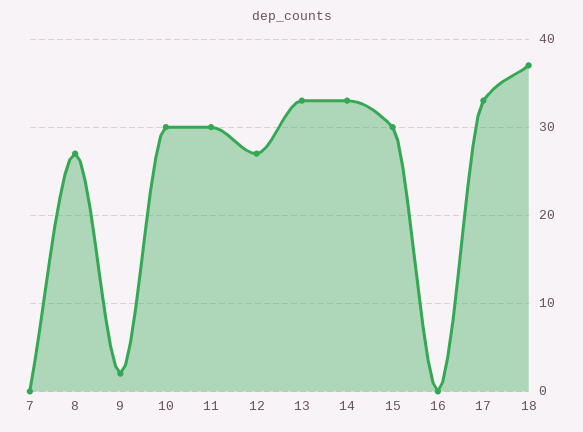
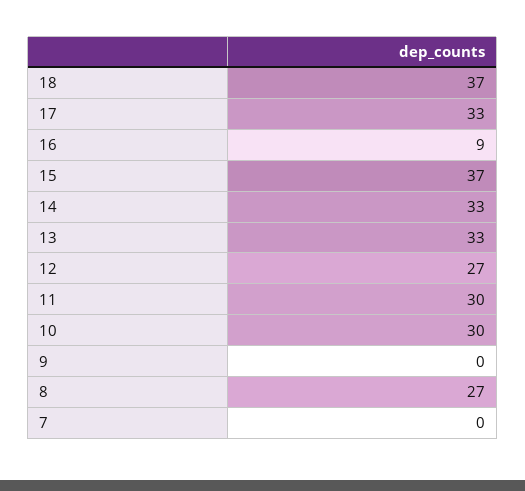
  {
    "7": 0,
    "8": 27,
-   "9": 2,
+   "9": 0,
    "10": 30,
    "11": 30,
    "12": 27,
    "13": 33,
    "14": 33,
-   "15": 30,
+   "15": 37,
-   "16": 0,
+   "16": 9,
    "17": 33,
    "18": 37
  }

